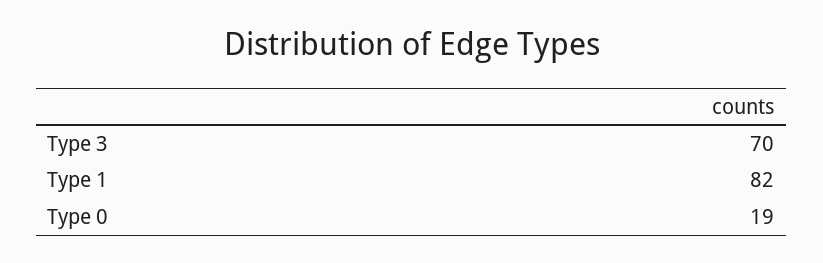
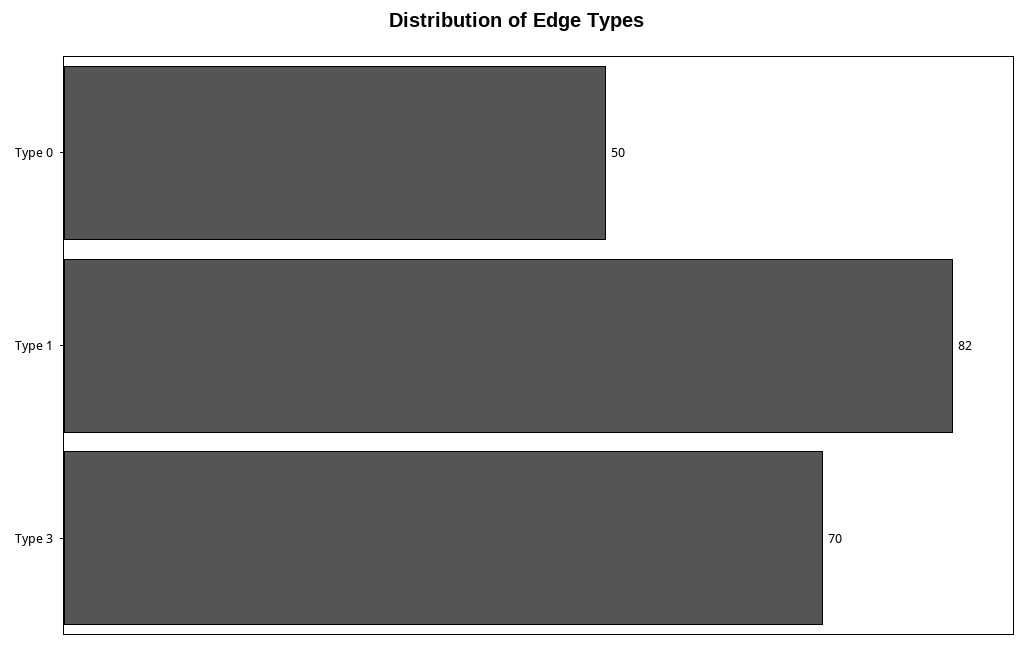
  {
    "Type 3": 70,
    "Type 1": 82,
-   "Type 0": 19
+   "Type 0": 50
  }

